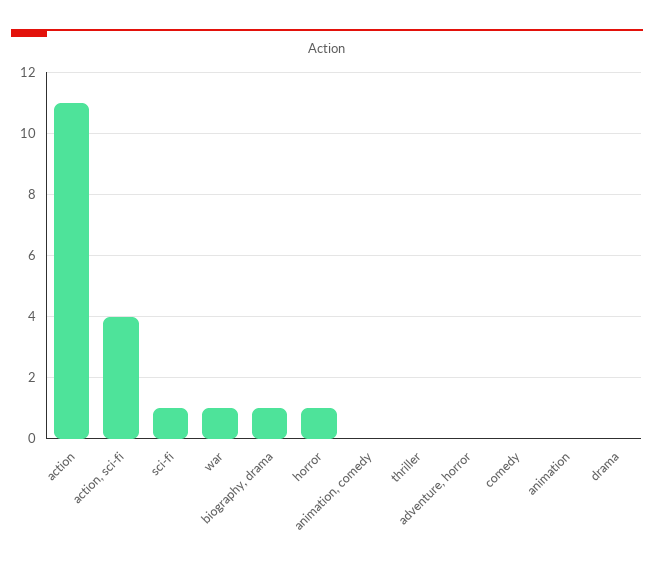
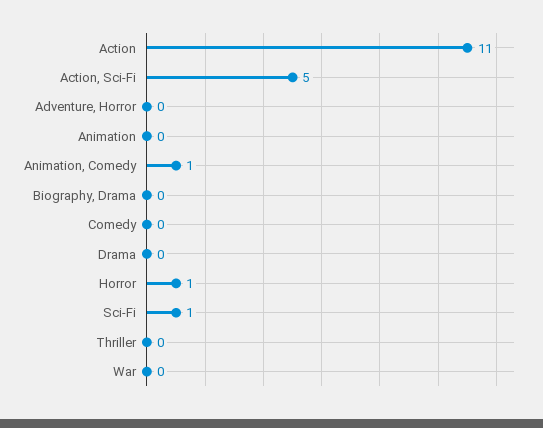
  {
    "action": 11,
-   "action, sci-fi": 4,
+   "action, sci-fi": 5,
    "sci-fi": 1,
-   "war": 1,
+   "war": 0,
-   "biography, drama": 1,
+   "biography, drama": 0,
    "horror": 1,
-   "animation, comedy": 0,
+   "animation, comedy": 1,
    "thriller": 0,
    "adventure, horror": 0,
    "comedy": 0,
    "animation": 0,
    "drama": 0
  }

